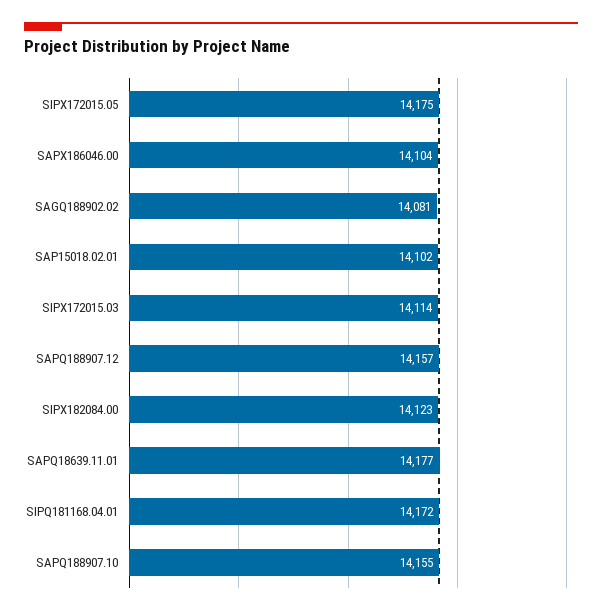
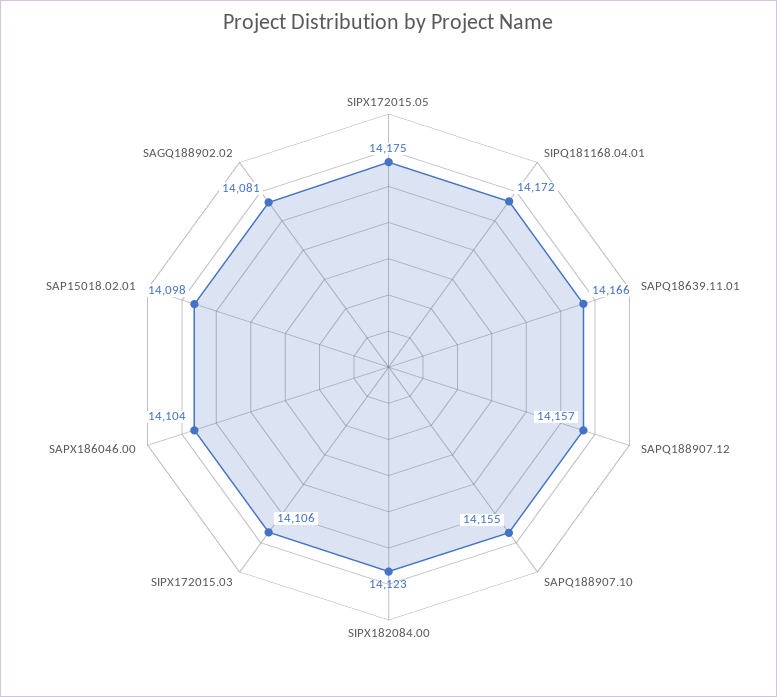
  {
    "SIPX172015.05": 14175,
    "SAPX186046.00": 14104,
    "SAGQ188902.02": 14081,
-   "SAP15018.02.01": 14102,
+   "SAP15018.02.01": 14098,
-   "SIPX172015.03": 14114,
+   "SIPX172015.03": 14106,
    "SAPQ188907.12": 14157,
    "SIPX182084.00": 14123,
-   "SAPQ18639.11.01": 14177,
+   "SAPQ18639.11.01": 14166,
    "SIPQ181168.04.01": 14172,
    "SAPQ188907.10": 14155
  }

